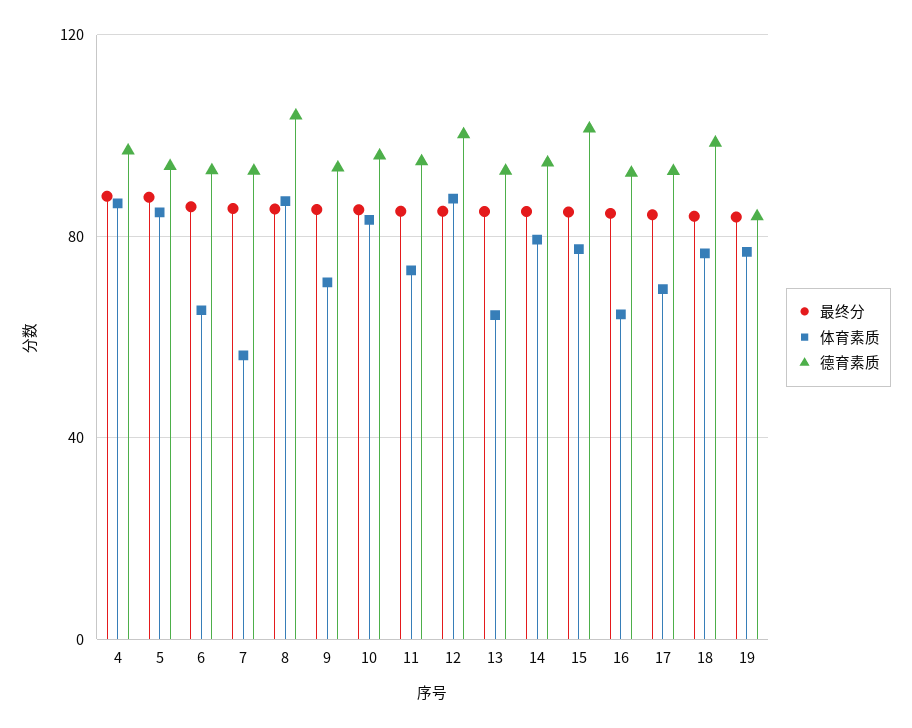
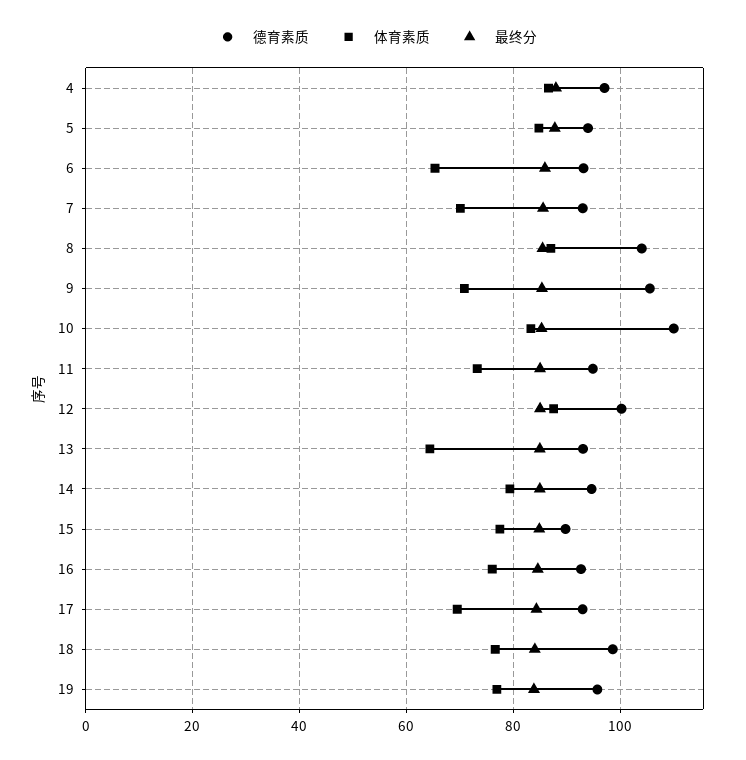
  {
    "最终分": {
      "4": 88,
      "5": 88,
      "6": 86,
      "7": 86,
      "8": 86,
      "9": 86,
      "10": 86,
      "11": 86,
      "12": 86,
      "13": 84,
      "14": 84,
      "15": 84,
      "16": 84,
      "17": 84,
      "18": 84,
      "19": 84
    },
    "体育素质": {
      "4": 86,
      "5": 84,
      "6": 66,
-     "7": 55,
+     "7": 70,
      "8": 88,
      "9": 70,
      "10": 84,
      "11": 74,
      "12": 88,
      "13": 64,
      "14": 80,
      "15": 78,
-     "16": 65,
+     "16": 76,
      "17": 70,
      "18": 76,
      "19": 76
    },
    "德育素质": {
      "4": 98,
      "5": 94,
      "6": 94,
      "7": 94,
      "8": 104,
-     "9": 95,
+     "9": 106,
-     "10": 95,
+     "10": 110,
      "11": 94,
      "12": 100,
      "13": 94,
      "14": 94,
-     "15": 100,
+     "15": 90,
      "16": 92,
      "17": 92,
      "18": 98,
-     "19": 85
+     "19": 96
    }
  }

